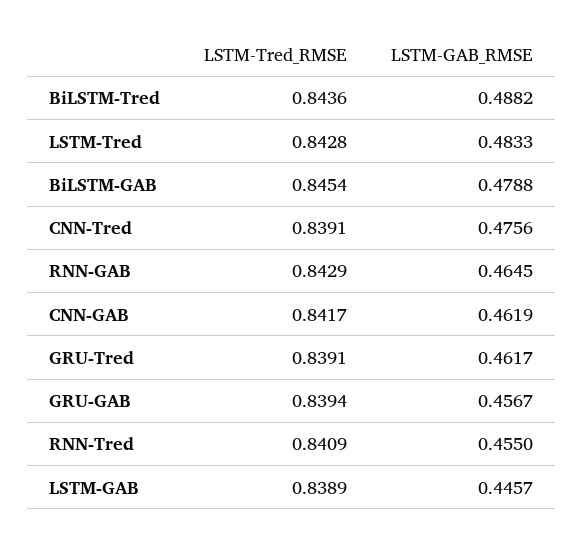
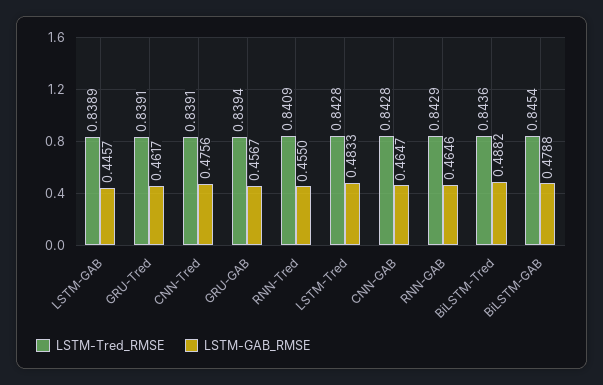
  {
    "LSTM-Tred_RMSE": {
      "BiLSTM-Tred": 0.8436,
      "LSTM-Tred": 0.8428,
      "BiLSTM-GAB": 0.8454,
      "CNN-Tred": 0.8391,
      "RNN-GAB": 0.8429,
-     "CNN-GAB": 0.8417,
+     "CNN-GAB": 0.8428,
      "GRU-Tred": 0.8391,
      "GRU-GAB": 0.8394,
      "RNN-Tred": 0.8409,
      "LSTM-GAB": 0.8389
    },
    "LSTM-GAB_RMSE": {
      "BiLSTM-Tred": 0.4882,
      "LSTM-Tred": 0.4833,
      "BiLSTM-GAB": 0.4788,
      "CNN-Tred": 0.4756,
-     "RNN-GAB": 0.4645,
+     "RNN-GAB": 0.4646,
-     "CNN-GAB": 0.4619,
+     "CNN-GAB": 0.4647,
      "GRU-Tred": 0.4617,
      "GRU-GAB": 0.4567,
      "RNN-Tred": 0.455,
      "LSTM-GAB": 0.4457
    }
  }

